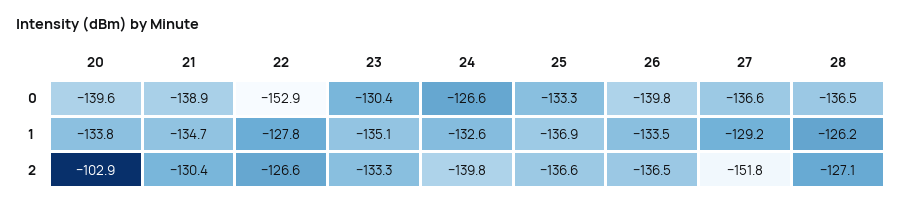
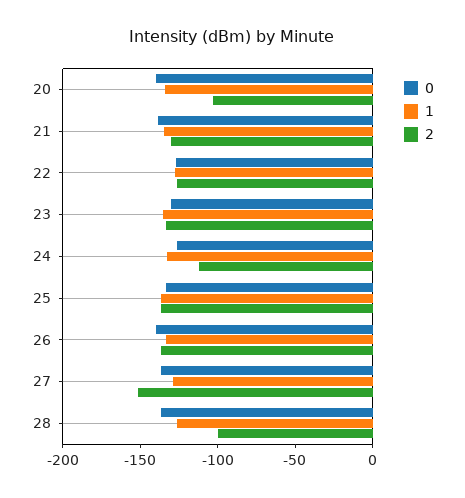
  {
    "0": {
      "20": -139.6,
      "21": -138.9,
-     "22": -152.9,
+     "22": -130,
      "23": -130.4,
      "24": -126.6,
      "25": -133.3,
      "26": -139.8,
      "27": -136.6,
      "28": -136.5
    },
    "1": {
      "20": -133.8,
      "21": -134.7,
      "22": -127.8,
      "23": -135.1,
      "24": -132.6,
      "25": -136.9,
      "26": -133.5,
      "27": -129.2,
      "28": -126.2
    },
    "2": {
      "20": -102.9,
      "21": -130.4,
      "22": -126.6,
      "23": -133.3,
-     "24": -139.8,
+     "24": -110,
      "25": -136.6,
      "26": -136.5,
      "27": -151.8,
-     "28": -127.1
+     "28": -100
    }
  }

